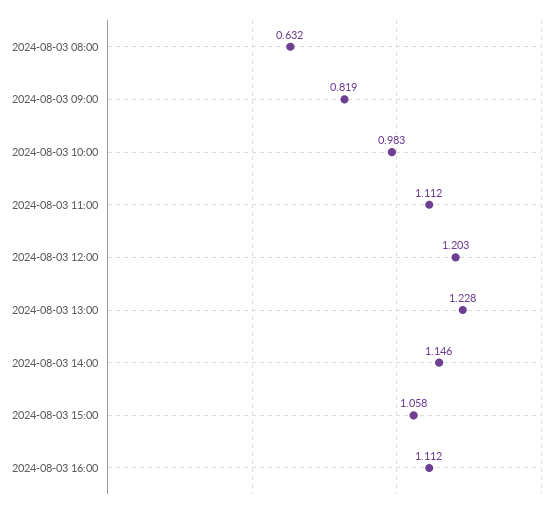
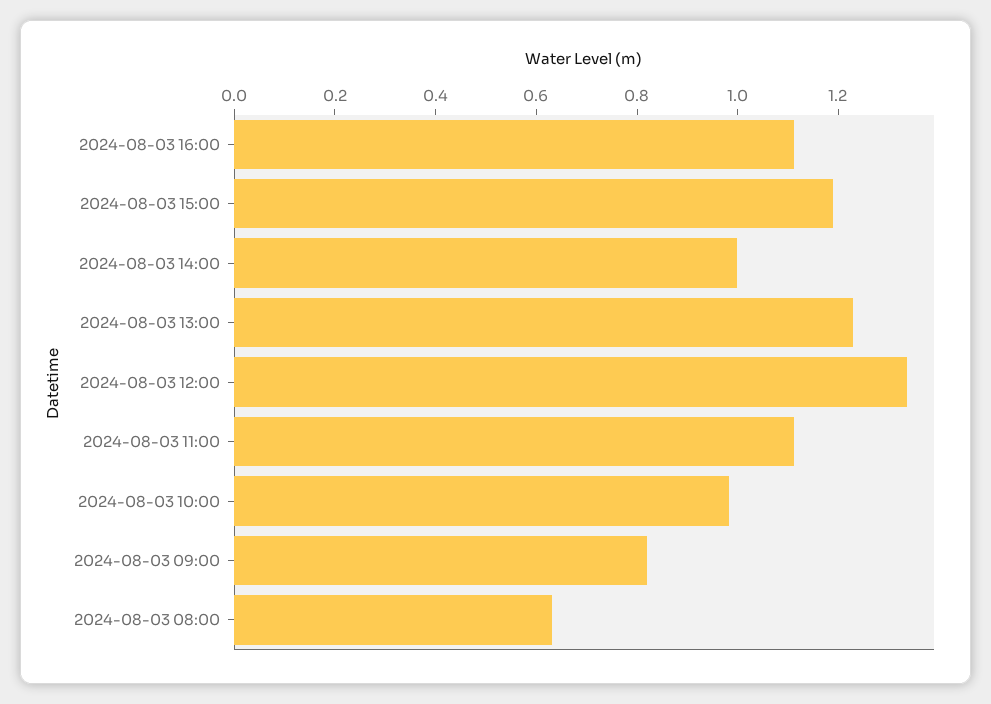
  {
    "2024-08-03 08:00": 0.632,
    "2024-08-03 09:00": 0.819,
    "2024-08-03 10:00": 0.983,
    "2024-08-03 11:00": 1.112,
-   "2024-08-03 12:00": 1.203,
+   "2024-08-03 12:00": 1.35,
    "2024-08-03 13:00": 1.228,
-   "2024-08-03 14:00": 1.146,
+   "2024-08-03 14:00": 1,
-   "2024-08-03 15:00": 1.058,
+   "2024-08-03 15:00": 1.2,
    "2024-08-03 16:00": 1.112
  }

